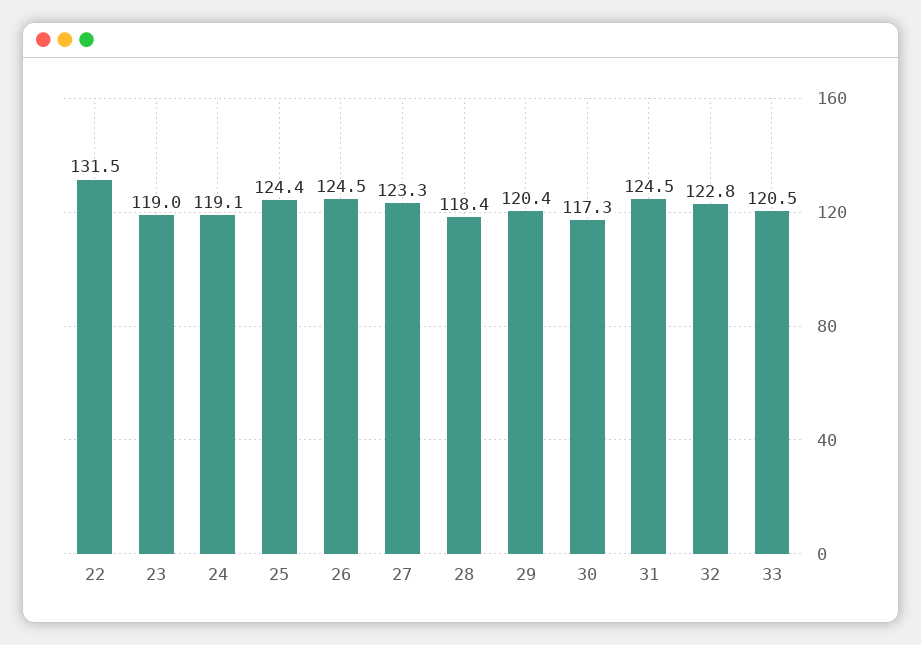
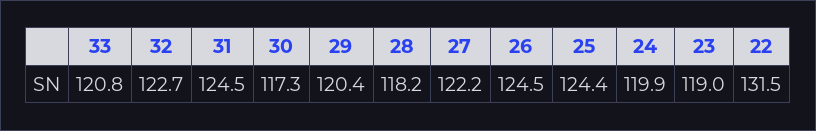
  {
    "22": 131.5,
    "23": 119,
-   "24": 119.1,
+   "24": 119.9,
    "25": 124.4,
    "26": 124.5,
-   "27": 123.3,
+   "27": 122.2,
-   "28": 118.4,
+   "28": 118.2,
    "29": 120.4,
    "30": 117.3,
    "31": 124.5,
-   "32": 122.8,
+   "32": 122.7,
-   "33": 120.5
+   "33": 120.8
  }

